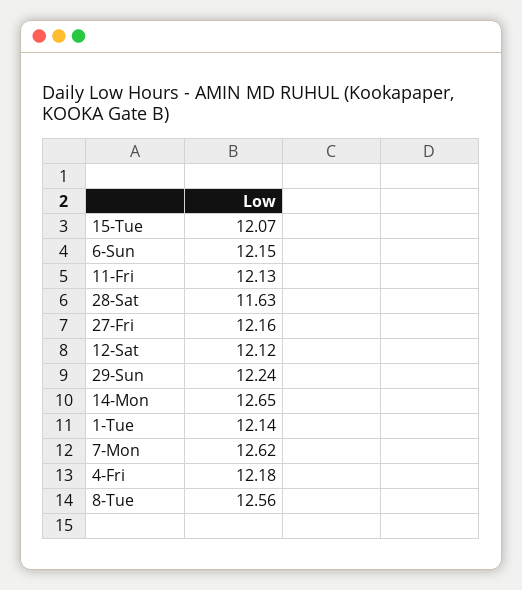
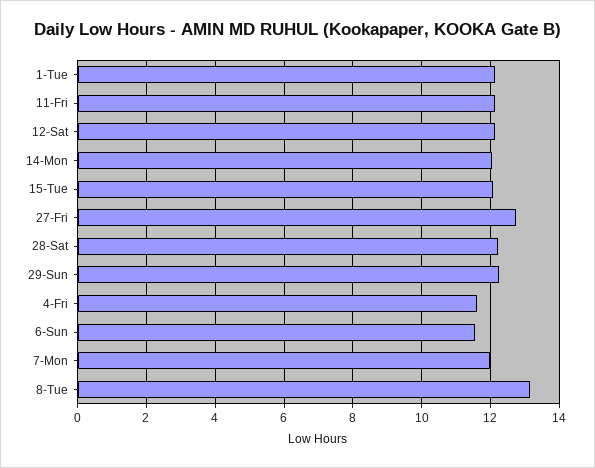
  {
    "15-Tue": 12.07,
-   "6-Sun": 12.15,
+   "6-Sun": 11.6,
    "11-Fri": 12.13,
-   "28-Sat": 11.63,
+   "28-Sat": 12.2,
-   "27-Fri": 12.16,
+   "27-Fri": 12.8,
    "12-Sat": 12.12,
    "29-Sun": 12.24,
-   "14-Mon": 12.65,
+   "14-Mon": 12,
    "1-Tue": 12.14,
-   "7-Mon": 12.62,
+   "7-Mon": 12,
-   "4-Fri": 12.18,
+   "4-Fri": 11.6,
-   "8-Tue": 12.56
+   "8-Tue": 13.2
  }

